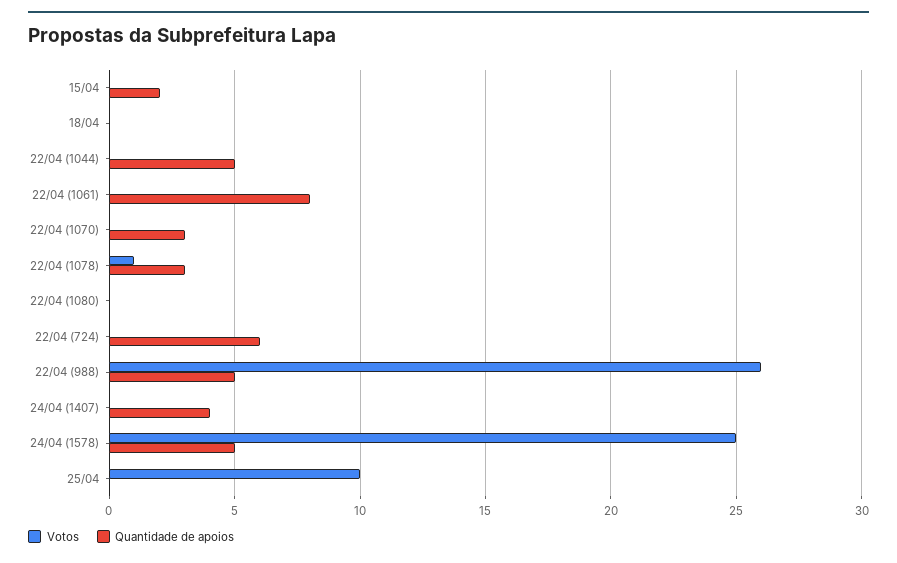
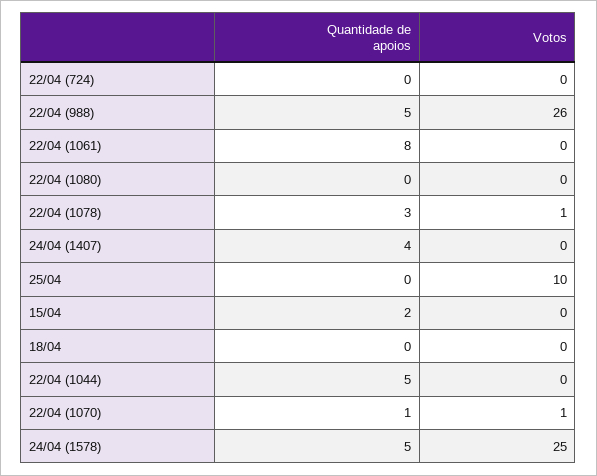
  {
    "Votos": {
      "15/04": 0,
      "18/04": 0,
      "22/04 (1044)": 0,
      "22/04 (1061)": 0,
-     "22/04 (1070)": 0,
+     "22/04 (1070)": 1,
      "22/04 (1078)": 1,
      "22/04 (1080)": 0,
      "22/04 (724)": 0,
      "22/04 (988)": 26,
      "24/04 (1407)": 0,
      "24/04 (1578)": 25,
      "25/04": 10
    },
    "Quantidade de apoios": {
      "15/04": 2,
      "18/04": 0,
      "22/04 (1044)": 5,
      "22/04 (1061)": 8,
-     "22/04 (1070)": 3,
+     "22/04 (1070)": 1,
      "22/04 (1078)": 3,
      "22/04 (1080)": 0,
-     "22/04 (724)": 6,
+     "22/04 (724)": 0,
      "22/04 (988)": 5,
      "24/04 (1407)": 4,
      "24/04 (1578)": 5,
      "25/04": 0
    }
  }

